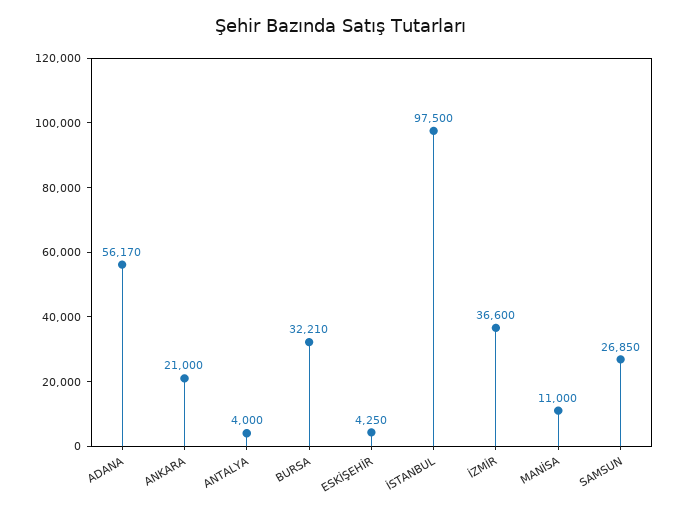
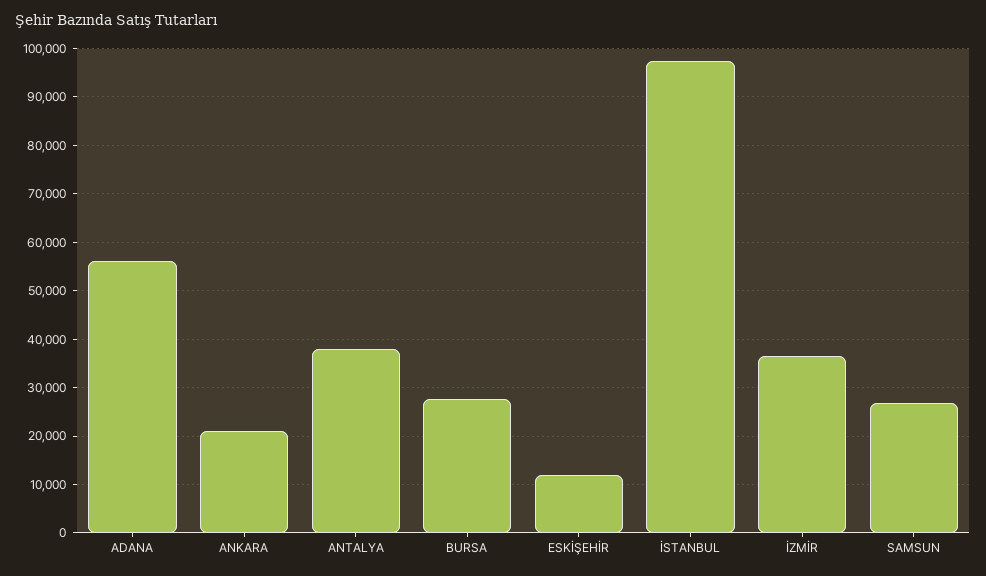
  {
    "ADANA": 56170,
    "ANKARA": 21000,
-   "ANTALYA": 4000,
+   "ANTALYA": 38000,
-   "BURSA": 32210,
+   "BURSA": 28000,
-   "ESKİŞEHİR": 4250,
+   "ESKİŞEHİR": 12000,
    "İSTANBUL": 97500,
    "İZMİR": 36600,
-   "MANİSA": 11000,
    "SAMSUN": 26850
  }

